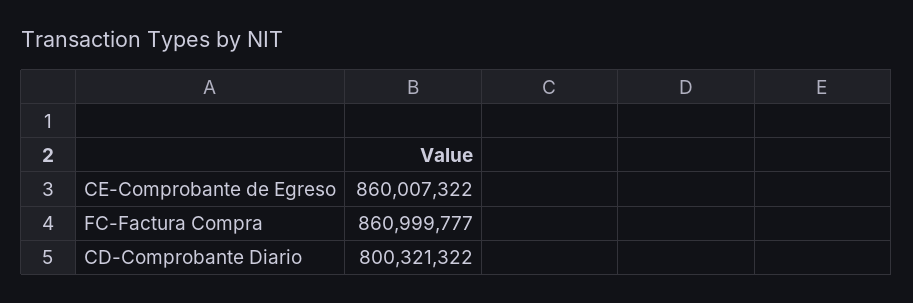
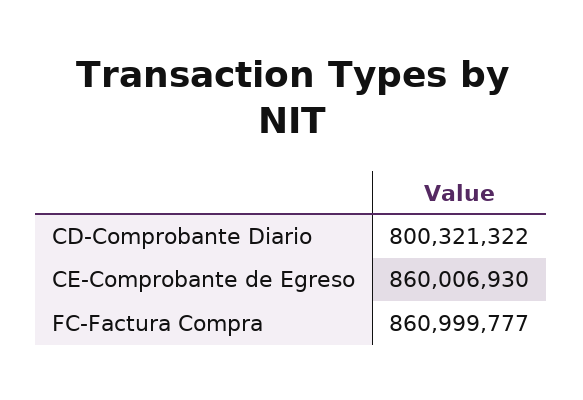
  {
-   "CE-Comprobante de Egreso": 860007322,
+   "CE-Comprobante de Egreso": 860006930,
    "FC-Factura Compra": 860999777,
    "CD-Comprobante Diario": 800321322
  }

